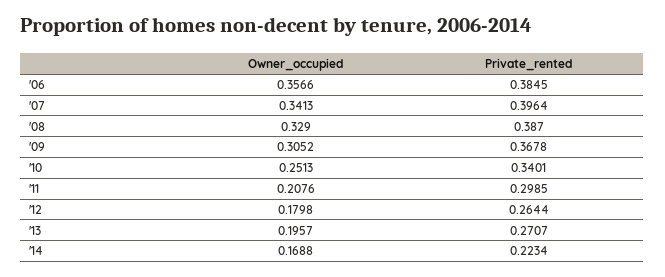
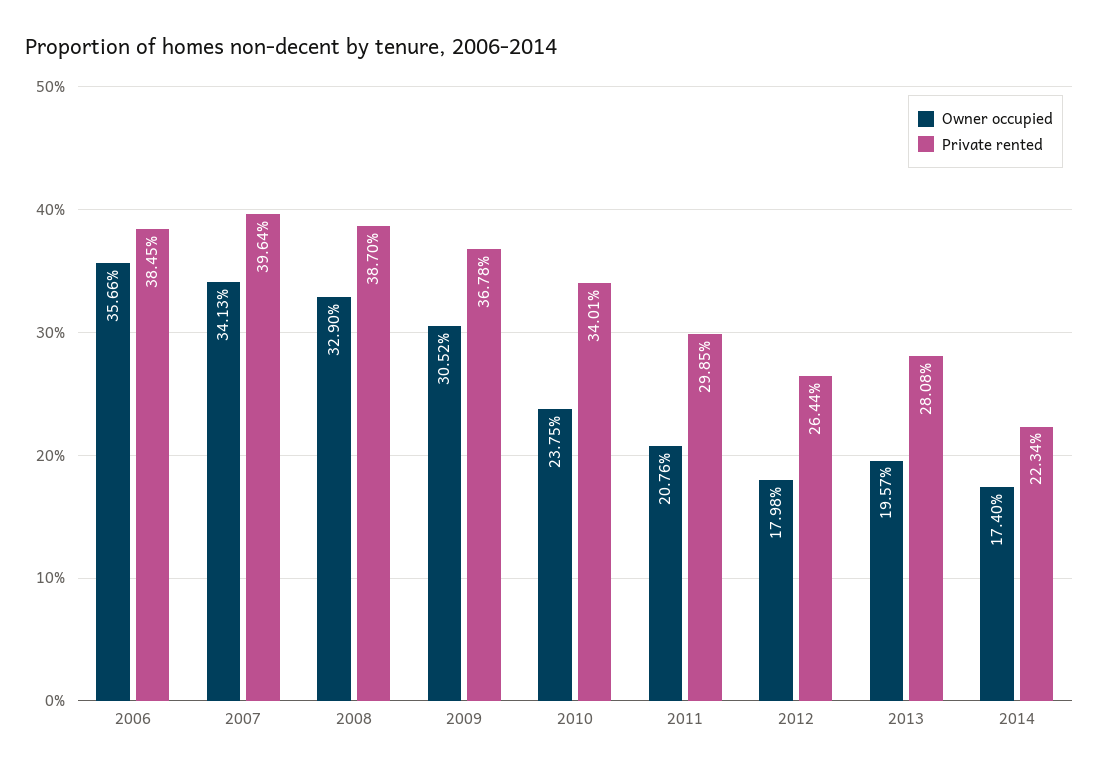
  {
    "Owner_occupied": {
      "'06": 0.3566,
      "'07": 0.3413,
      "'08": 0.329,
      "'09": 0.3052,
-     "'10": 0.2513,
+     "'10": 0.2375,
      "'11": 0.2076,
      "'12": 0.1798,
      "'13": 0.1957,
-     "'14": 0.1688
+     "'14": 0.174
    },
    "Private_rented": {
      "'06": 0.3845,
      "'07": 0.3964,
      "'08": 0.387,
      "'09": 0.3678,
      "'10": 0.3401,
      "'11": 0.2985,
      "'12": 0.2644,
-     "'13": 0.2707,
+     "'13": 0.2808,
      "'14": 0.2234
    }
  }

